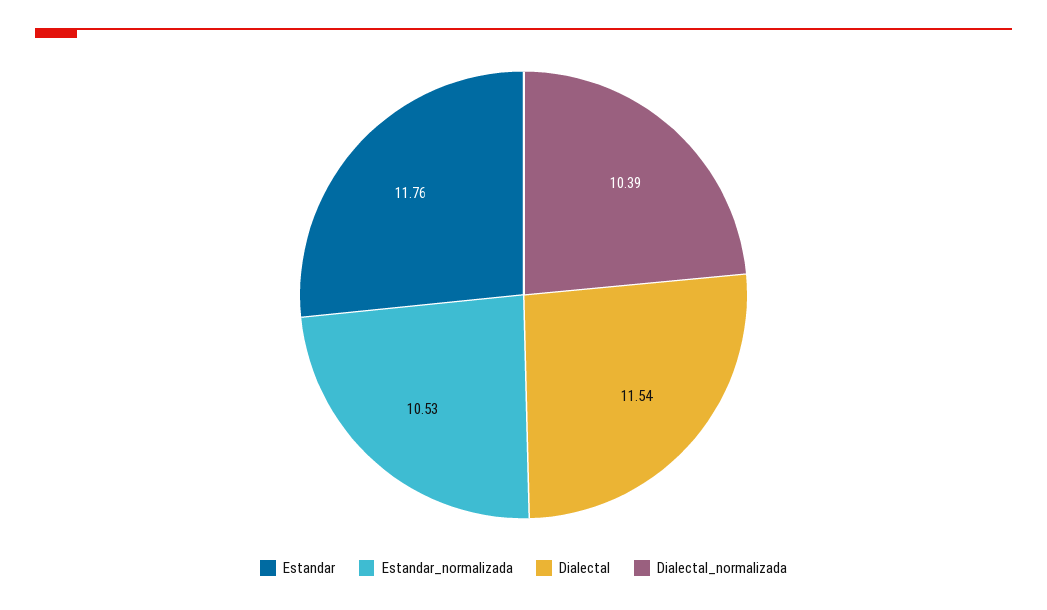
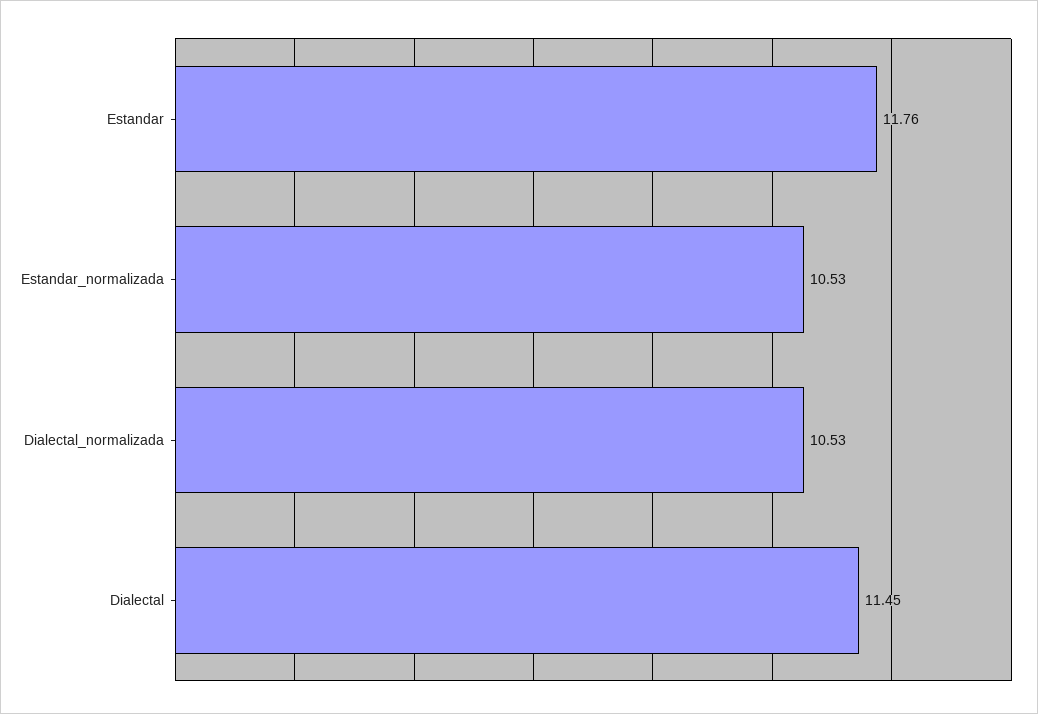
  {
    "Estandar": 11.76,
    "Estandar_normalizada": 10.53,
-   "Dialectal": 11.54,
+   "Dialectal": 11.45,
-   "Dialectal_normalizada": 10.39
+   "Dialectal_normalizada": 10.53
  }

